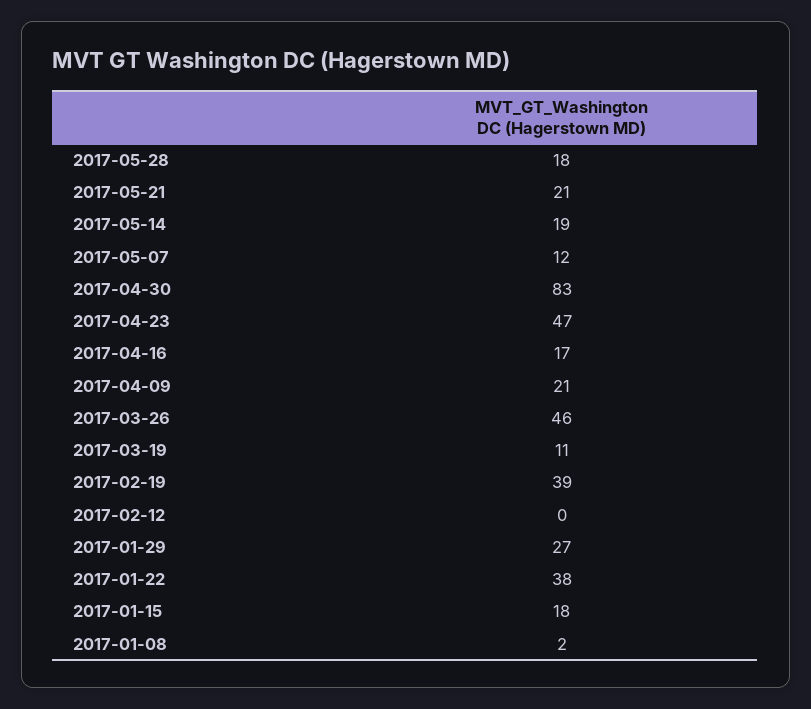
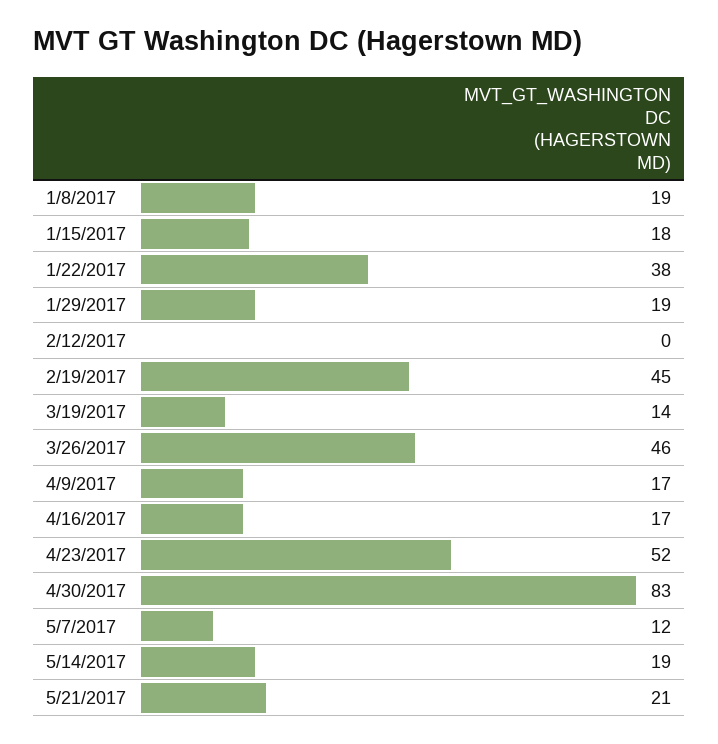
  {
-   "2017-05-28": 18,
    "2017-05-21": 21,
    "2017-05-14": 19,
    "2017-05-07": 12,
    "2017-04-30": 83,
-   "2017-04-23": 47,
+   "2017-04-23": 52,
    "2017-04-16": 17,
-   "2017-04-09": 21,
+   "2017-04-09": 17,
    "2017-03-26": 46,
-   "2017-03-19": 11,
+   "2017-03-19": 14,
-   "2017-02-19": 39,
+   "2017-02-19": 45,
    "2017-02-12": 0,
-   "2017-01-29": 27,
+   "2017-01-29": 19,
    "2017-01-22": 38,
    "2017-01-15": 18,
-   "2017-01-08": 2
+   "2017-01-08": 19
  }

